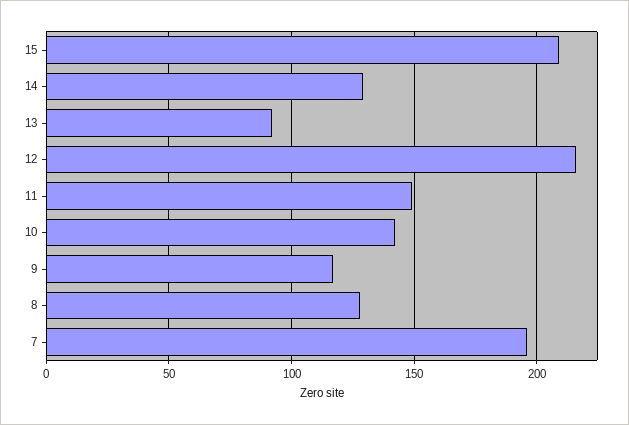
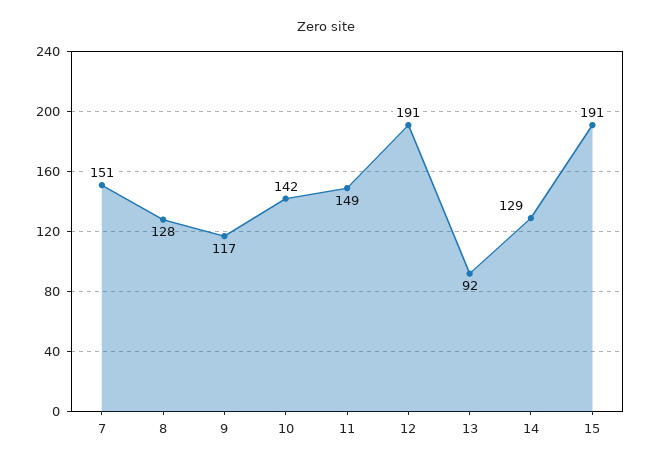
  {
-   "15": 210,
+   "15": 191,
    "14": 129,
    "13": 92,
-   "12": 215,
+   "12": 191,
    "11": 149,
    "10": 142,
    "9": 117,
    "8": 128,
-   "7": 195
+   "7": 151
  }

